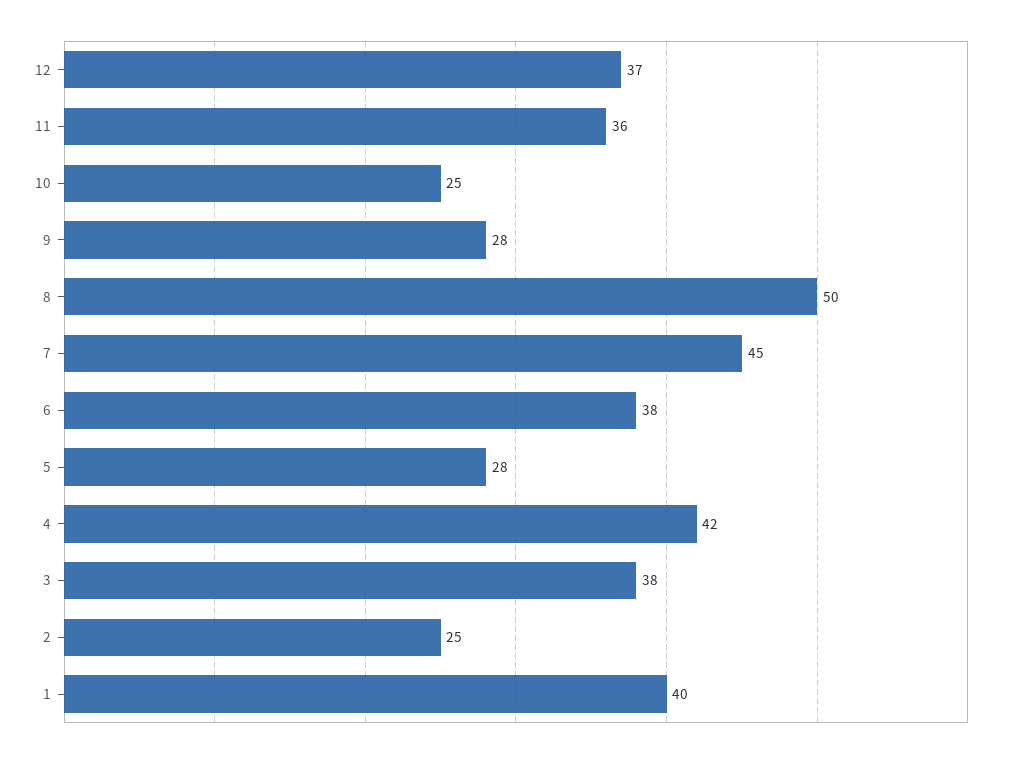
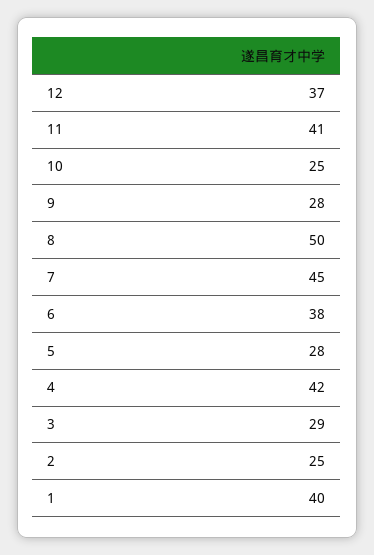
  {
    "12": 37,
-   "11": 36,
+   "11": 41,
    "10": 25,
    "9": 28,
    "8": 50,
    "7": 45,
    "6": 38,
    "5": 28,
    "4": 42,
-   "3": 38,
+   "3": 29,
    "2": 25,
    "1": 40
  }

